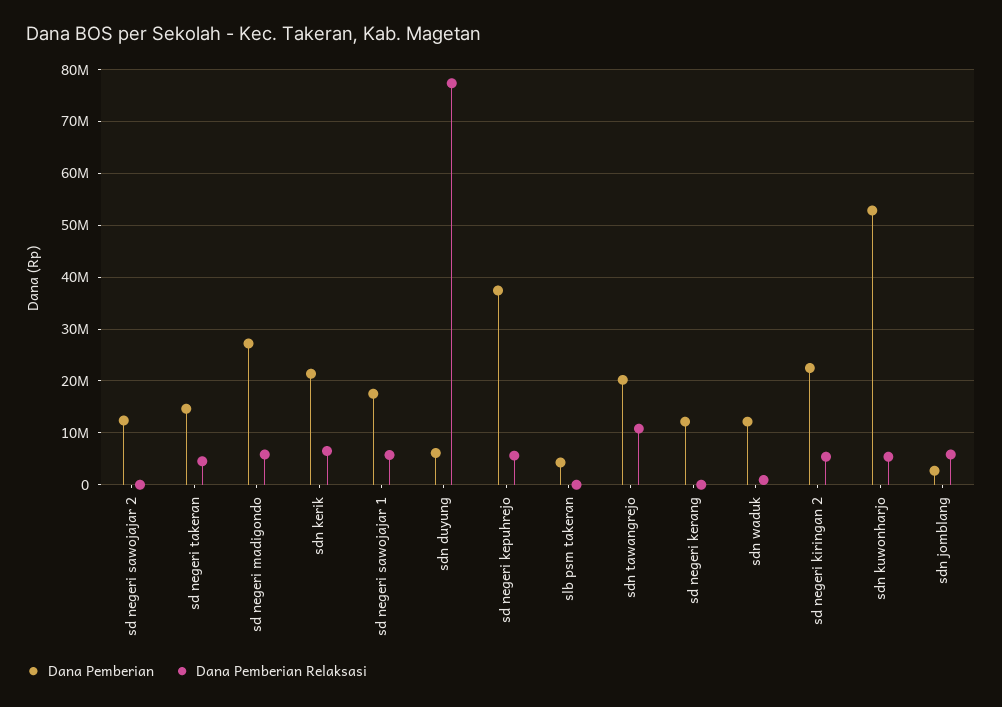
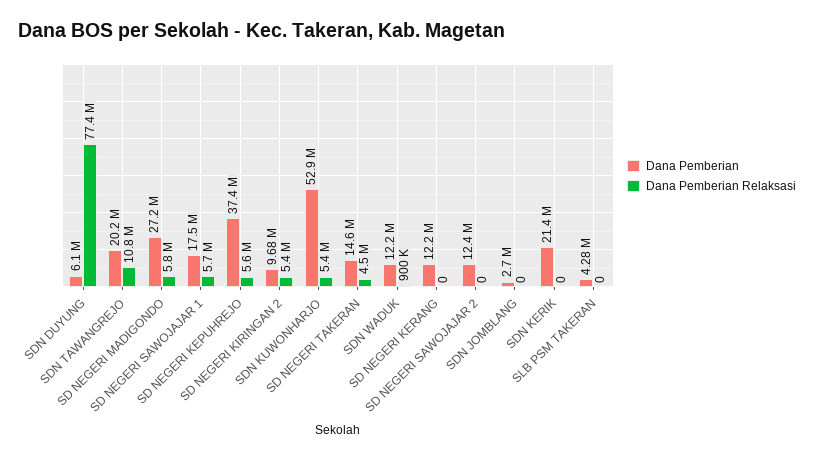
  {
    "Dana Pemberian": {
      "sd negeri sawojajar 2": 12400000,
      "sd negeri takeran": 14600000,
      "sd negeri madigondo": 27200000,
      "sdn kerik": 21400000,
      "sd negeri sawojajar 1": 17500000,
      "sdn duyung": 6100000,
      "sd negeri kepuhrejo": 37400000,
      "slb psm takeran": 4280000,
      "sdn tawangrejo": 20200000,
      "sd negeri kerang": 12200000,
      "sdn waduk": 12200000,
-     "sd negeri kiringan 2": 22000000,
+     "sd negeri kiringan 2": 9680000,
      "sdn kuwonharjo": 52900000,
      "sdn jomblang": 2700000
    },
    "Dana Pemberian Relaksasi": {
      "sd negeri sawojajar 2": 0,
      "sd negeri takeran": 4500000,
      "sd negeri madigondo": 5800000,
-     "sdn kerik": 6000000,
+     "sdn kerik": 0,
      "sd negeri sawojajar 1": 5700000,
      "sdn duyung": 77400000,
      "sd negeri kepuhrejo": 5600000,
      "slb psm takeran": 0,
      "sdn tawangrejo": 10800000,
      "sd negeri kerang": 0,
      "sdn waduk": 900000,
      "sd negeri kiringan 2": 5400000,
      "sdn kuwonharjo": 5400000,
-     "sdn jomblang": 6000000
+     "sdn jomblang": 0
    }
  }

